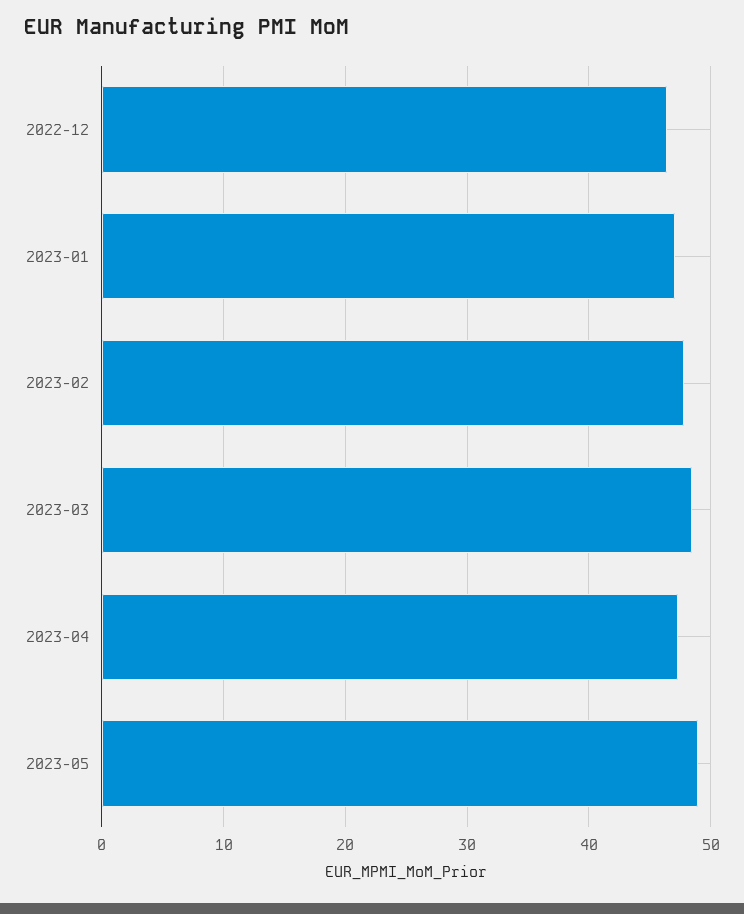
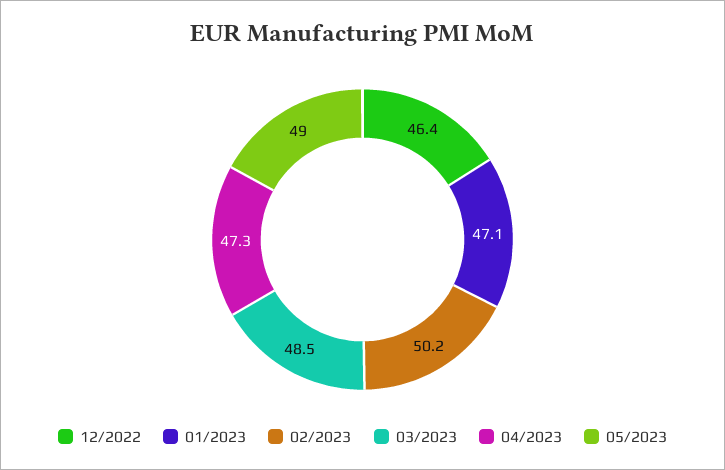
  {
    "2022-12": 46.4,
    "2023-01": 47.1,
-   "2023-02": 48,
+   "2023-02": 50.2,
    "2023-03": 48.5,
    "2023-04": 47.3,
    "2023-05": 49
  }

